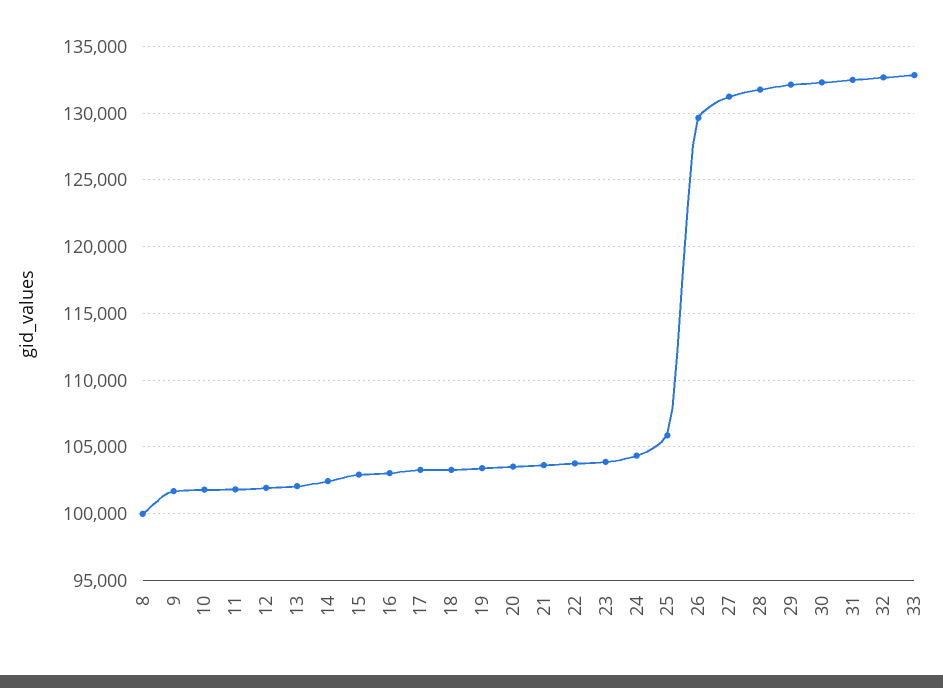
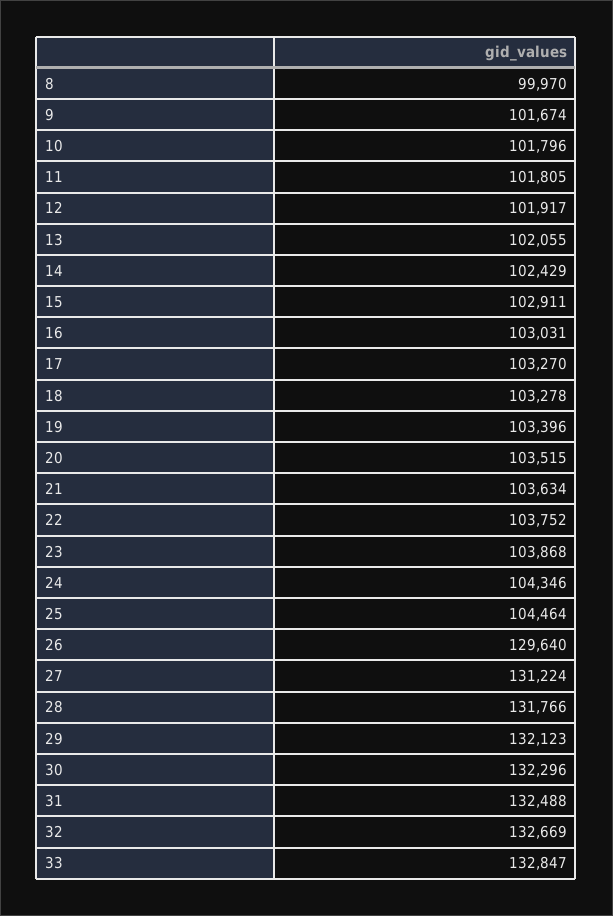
  {
    "8": 99970,
    "9": 101674,
    "10": 101796,
    "11": 101805,
    "12": 101917,
    "13": 102055,
    "14": 102429,
    "15": 102911,
    "16": 103031,
    "17": 103270,
    "18": 103278,
    "19": 103396,
    "20": 103515,
    "21": 103634,
    "22": 103752,
    "23": 103868,
    "24": 104346,
-   "25": 106000,
+   "25": 104464,
    "26": 129640,
    "27": 131224,
    "28": 131766,
    "29": 132123,
    "30": 132296,
    "31": 132488,
    "32": 132669,
    "33": 132847
  }

